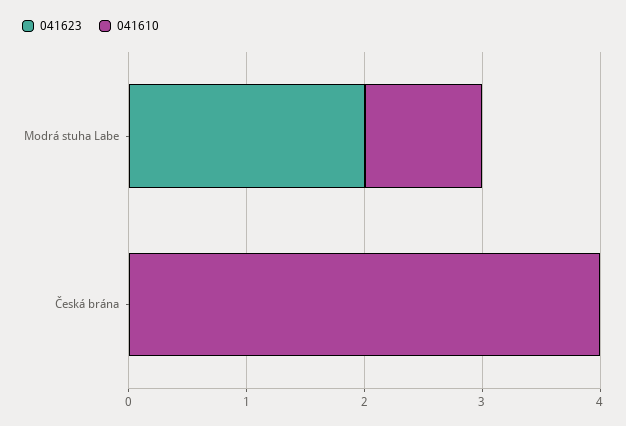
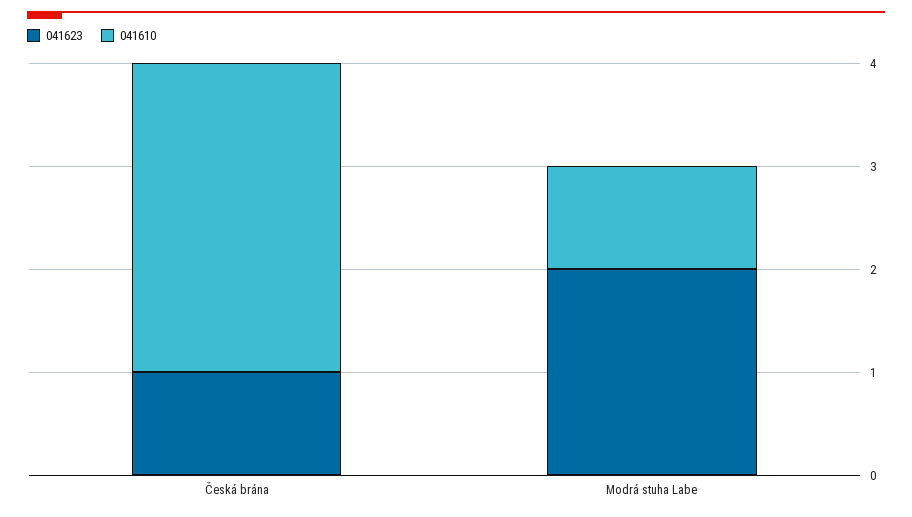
  {
    "041623": {
      "Modrá stuha Labe": 2,
-     "Česká brána": 0
+     "Česká brána": 1
    },
    "041610": {
      "Modrá stuha Labe": 1,
-     "Česká brána": 4
+     "Česká brána": 3
    }
  }

